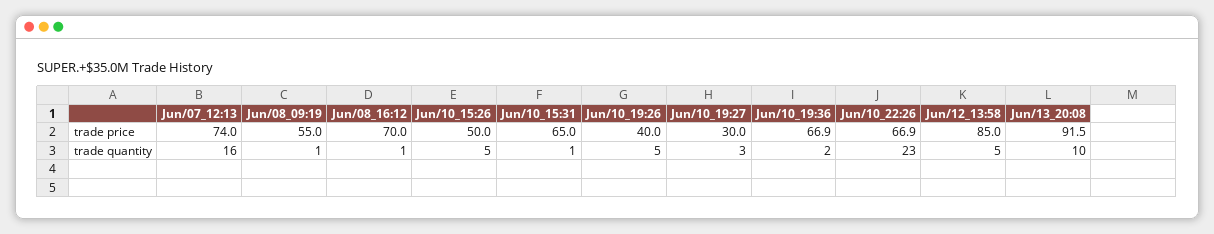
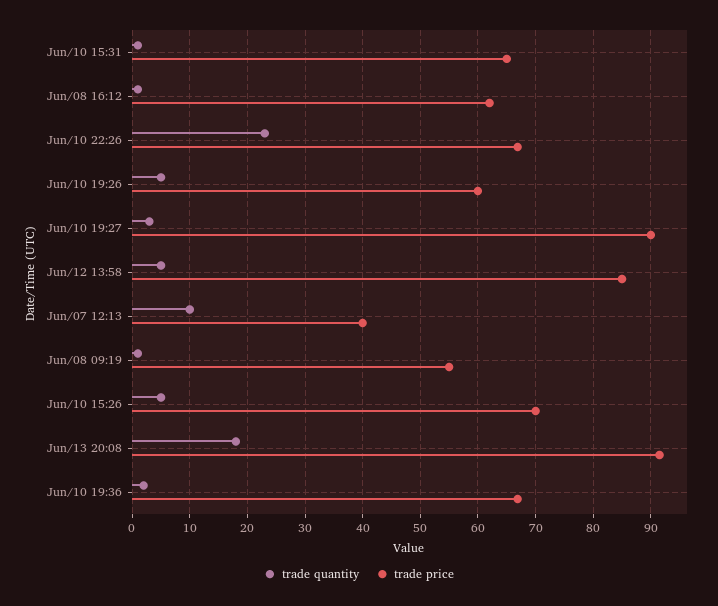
  {
    "trade price": {
-     "Jun/07_12:13": 74,
+     "Jun/07_12:13": 40,
      "Jun/08_09:19": 55,
-     "Jun/08_16:12": 70,
+     "Jun/08_16:12": 62,
-     "Jun/10_15:26": 50,
+     "Jun/10_15:26": 70,
      "Jun/10_15:31": 65,
-     "Jun/10_19:26": 40,
+     "Jun/10_19:26": 60,
-     "Jun/10_19:27": 30,
+     "Jun/10_19:27": 90,
      "Jun/10_19:36": 66.9,
      "Jun/10_22:26": 66.9,
      "Jun/12_13:58": 85,
      "Jun/13_20:08": 91.5
    },
    "trade quantity": {
-     "Jun/07_12:13": 16,
+     "Jun/07_12:13": 10,
      "Jun/08_09:19": 1,
      "Jun/08_16:12": 1,
      "Jun/10_15:26": 5,
      "Jun/10_15:31": 1,
      "Jun/10_19:26": 5,
      "Jun/10_19:27": 3,
      "Jun/10_19:36": 2,
      "Jun/10_22:26": 23,
      "Jun/12_13:58": 5,
-     "Jun/13_20:08": 10
+     "Jun/13_20:08": 18
    }
  }

